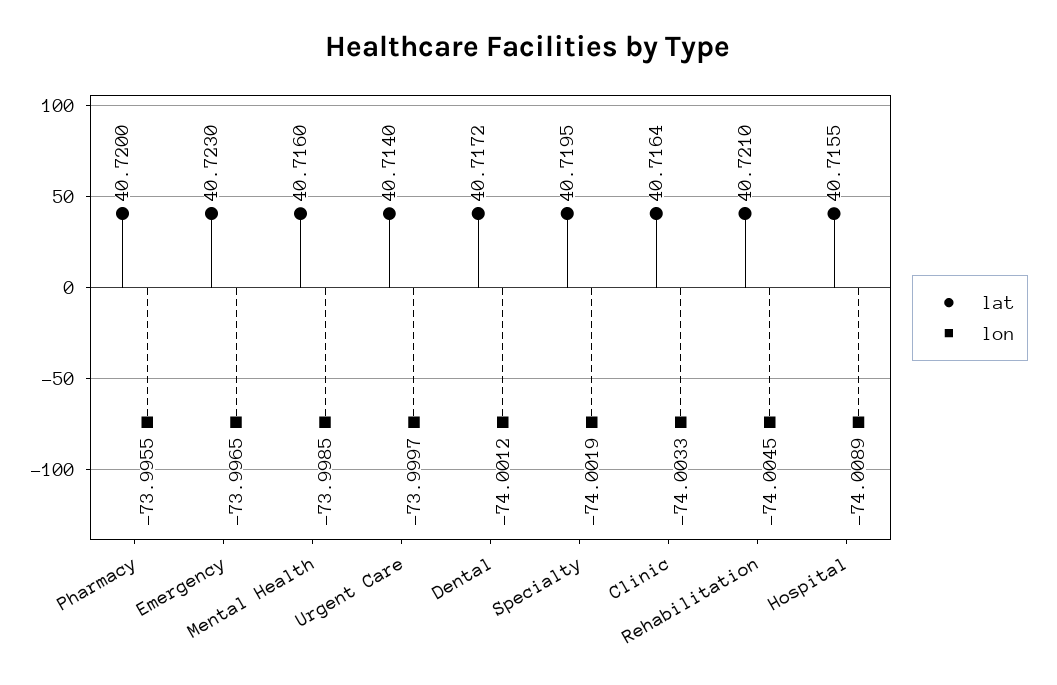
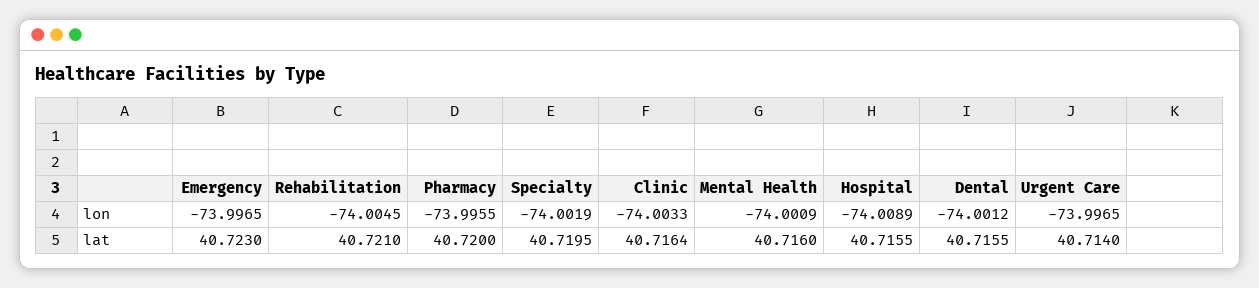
  {
    "lat": {
      "Pharmacy": 40.72,
      "Emergency": 40.723,
      "Mental Health": 40.716,
      "Urgent Care": 40.714,
-     "Dental": 40.7172,
+     "Dental": 40.7155,
      "Specialty": 40.7195,
      "Clinic": 40.7164,
      "Rehabilitation": 40.721,
      "Hospital": 40.7155
    },
    "lon": {
      "Pharmacy": -73.9955,
      "Emergency": -73.9965,
-     "Mental Health": -73.9985,
+     "Mental Health": -74.0009,
-     "Urgent Care": -73.9997,
+     "Urgent Care": -73.9965,
      "Dental": -74.0012,
      "Specialty": -74.0019,
      "Clinic": -74.0033,
      "Rehabilitation": -74.0045,
      "Hospital": -74.0089
    }
  }

